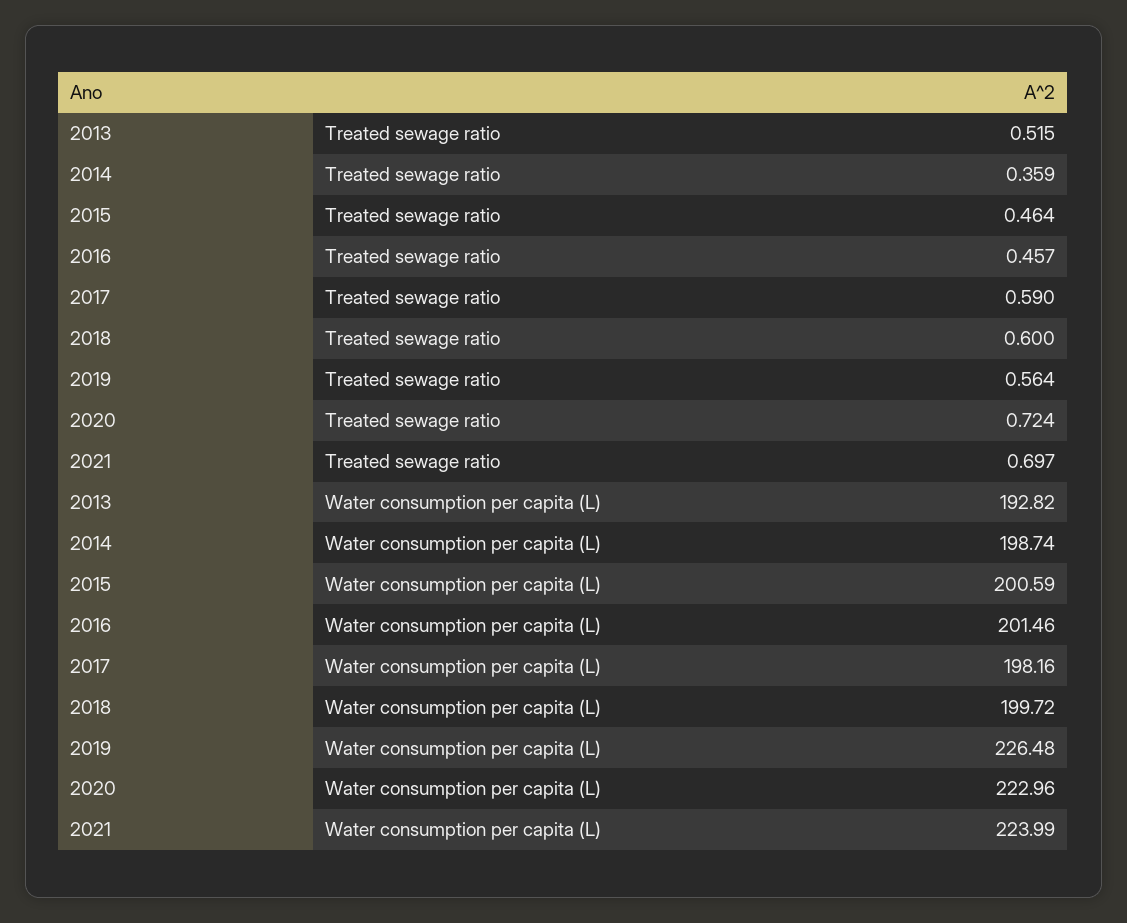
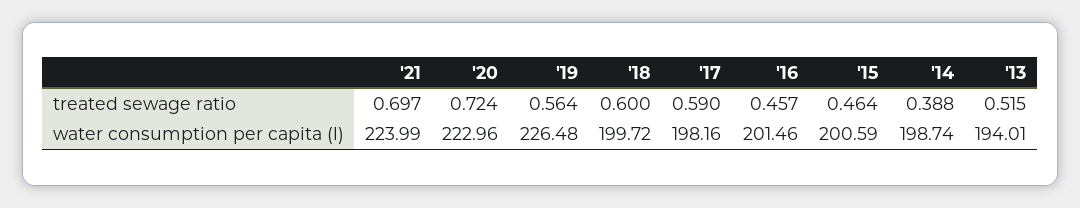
  {
    "2013": {
      "Treated sewage ratio": 0.515,
-     "Water consumption per capita (L)": 192.82
+     "Water consumption per capita (L)": 194.01
    },
    "2014": {
-     "Treated sewage ratio": 0.359,
+     "Treated sewage ratio": 0.388,
      "Water consumption per capita (L)": 198.74
    },
    "2015": {
      "Treated sewage ratio": 0.464,
      "Water consumption per capita (L)": 200.59
    },
    "2016": {
      "Treated sewage ratio": 0.457,
      "Water consumption per capita (L)": 201.46
    },
    "2017": {
      "Treated sewage ratio": 0.59,
      "Water consumption per capita (L)": 198.16
    },
    "2018": {
      "Treated sewage ratio": 0.6,
      "Water consumption per capita (L)": 199.72
    },
    "2019": {
      "Treated sewage ratio": 0.564,
      "Water consumption per capita (L)": 226.48
    },
    "2020": {
      "Treated sewage ratio": 0.724,
      "Water consumption per capita (L)": 222.96
    },
    "2021": {
      "Treated sewage ratio": 0.697,
      "Water consumption per capita (L)": 223.99
    }
  }

